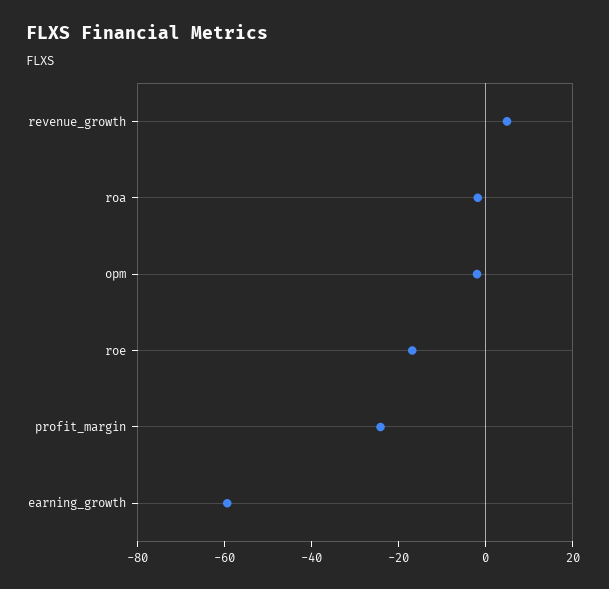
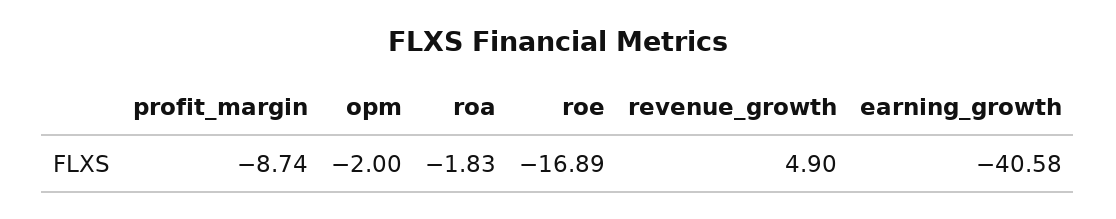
  {
    "revenue_growth": 4.9,
    "roa": -1.83,
    "opm": -2,
    "roe": -16.89,
-   "profit_margin": -25,
+   "profit_margin": -8.74,
-   "earning_growth": -60
+   "earning_growth": -40.58
  }

